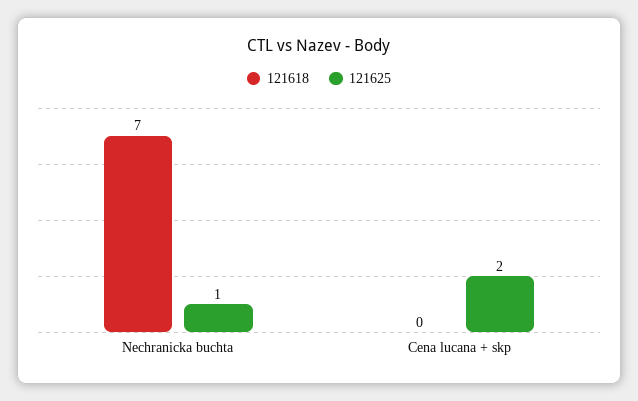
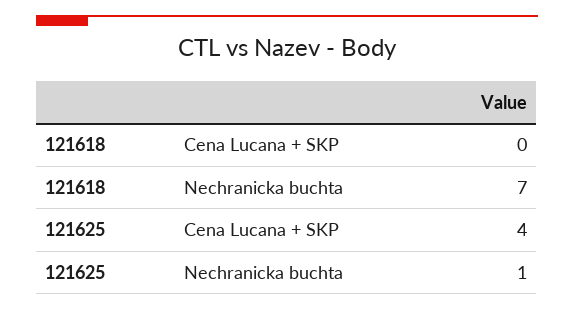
  {
    "121618": {
      "Nechranicka buchta": 7,
      "Cena lucana + skp": 0
    },
    "121625": {
      "Nechranicka buchta": 1,
-     "Cena lucana + skp": 2
+     "Cena lucana + skp": 4
    }
  }

